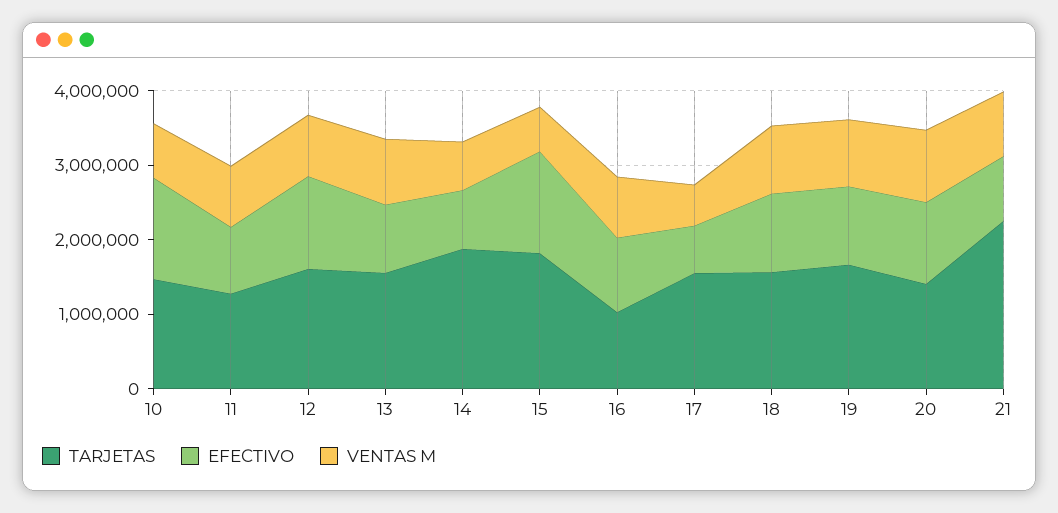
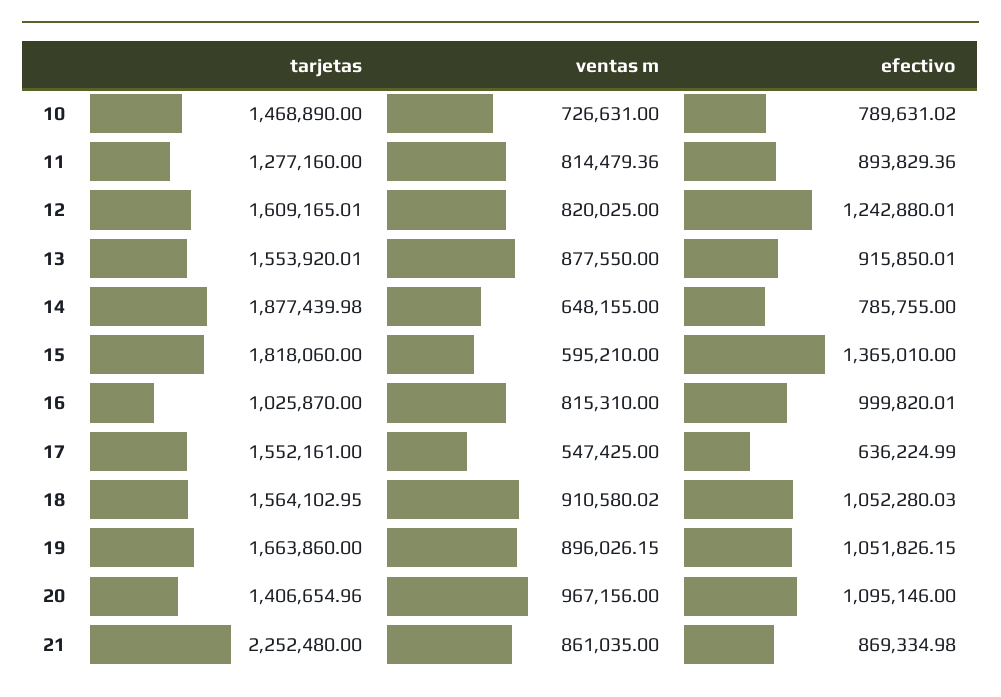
  {
    "TARJETAS": {
      "10": 1468890,
      "11": 1277160,
      "12": 1609165.01,
      "13": 1553920.01,
      "14": 1877439.98,
      "15": 1818060,
      "16": 1025870,
      "17": 1552161,
      "18": 1564102.95,
      "19": 1663860,
      "20": 1406654.96,
      "21": 2252480
    },
    "EFECTIVO": {
-     "10": 1400000,
+     "10": 789631.02,
      "11": 893829.36,
      "12": 1242880.01,
      "13": 915850.01,
      "14": 785755,
      "15": 1365010,
      "16": 999820.01,
      "17": 636224.99,
      "18": 1052280.03,
      "19": 1051826.15,
      "20": 1095146,
      "21": 869334.98
    },
    "VENTAS M": {
      "10": 726631,
      "11": 814479.36,
      "12": 820025,
      "13": 877550,
      "14": 648155,
      "15": 595210,
      "16": 815310,
      "17": 547425,
      "18": 910580.02,
      "19": 896026.15,
      "20": 967156,
      "21": 861035
    }
  }

